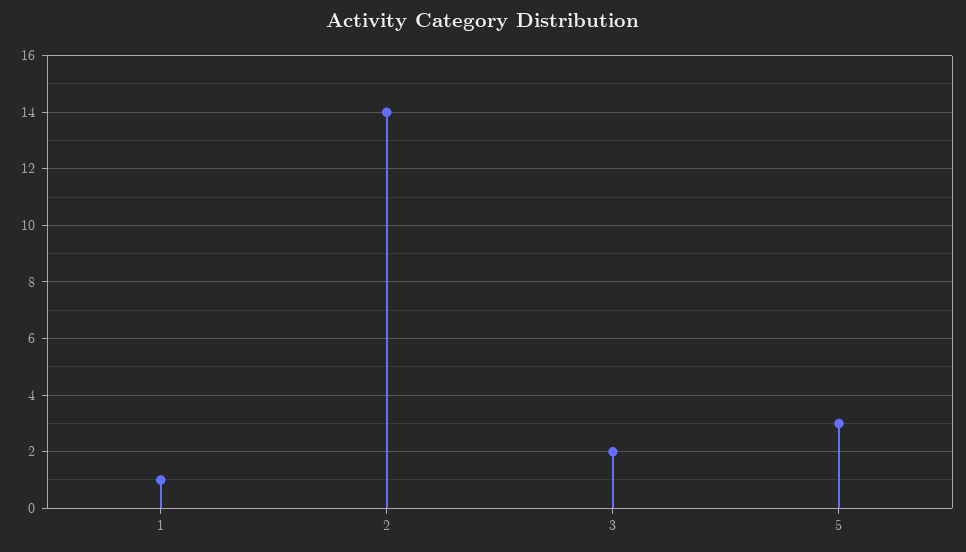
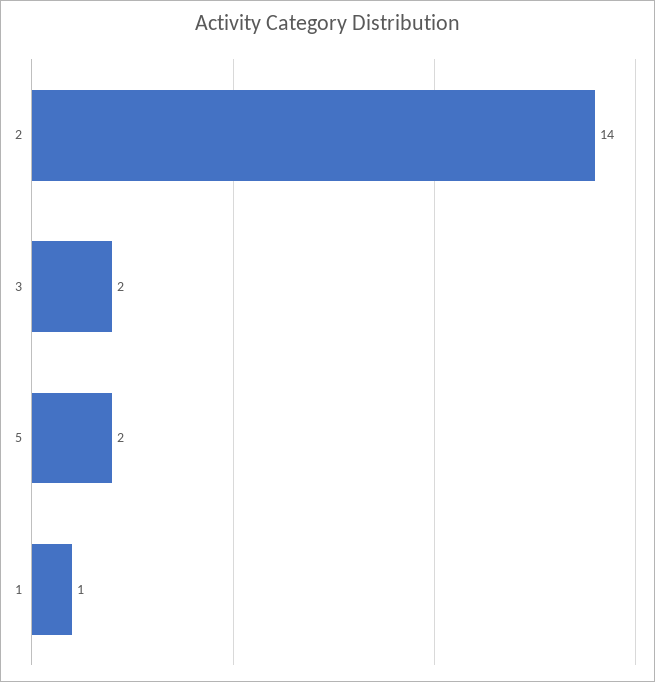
  {
    "1": 1,
    "2": 14,
    "3": 2,
-   "5": 3
+   "5": 2
  }

